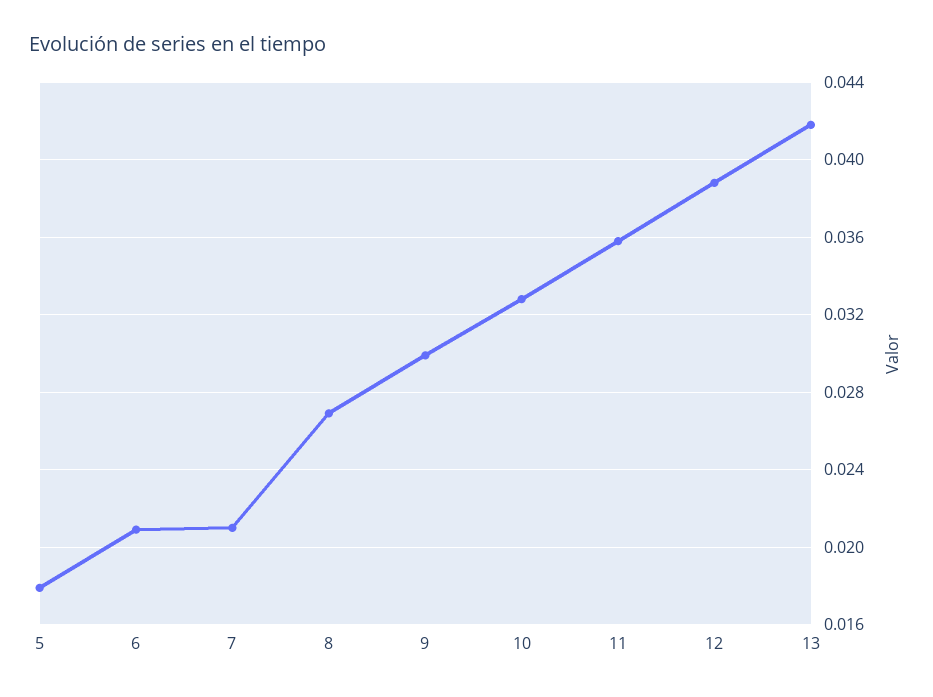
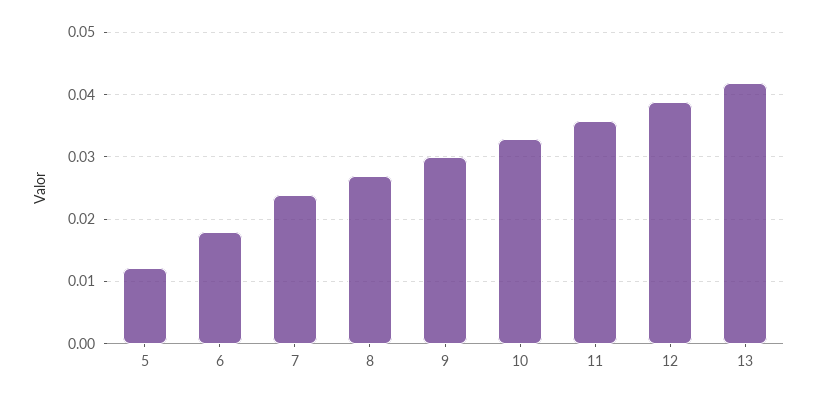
  {
-   "5": 0.018,
+   "5": 0.012,
-   "6": 0.021,
+   "6": 0.018,
-   "7": 0.021,
+   "7": 0.024,
    "8": 0.027,
    "9": 0.03,
    "10": 0.033,
    "11": 0.036,
    "12": 0.039,
    "13": 0.042
  }

